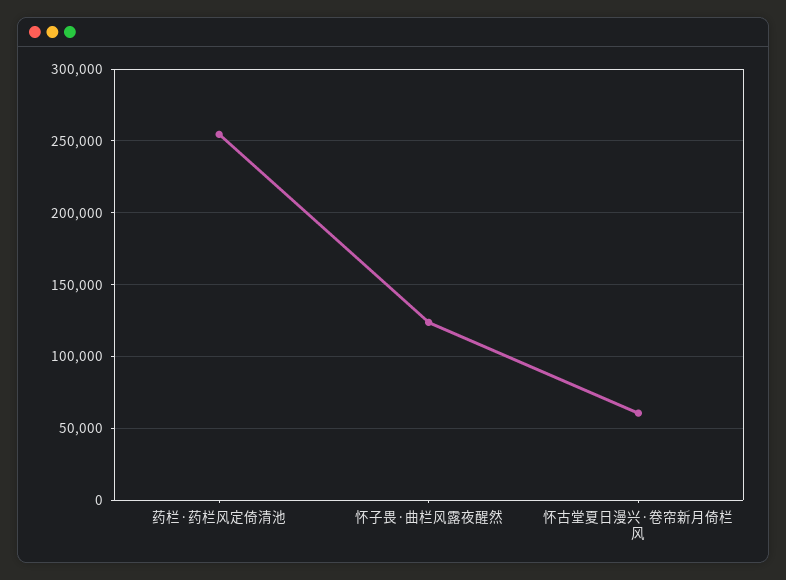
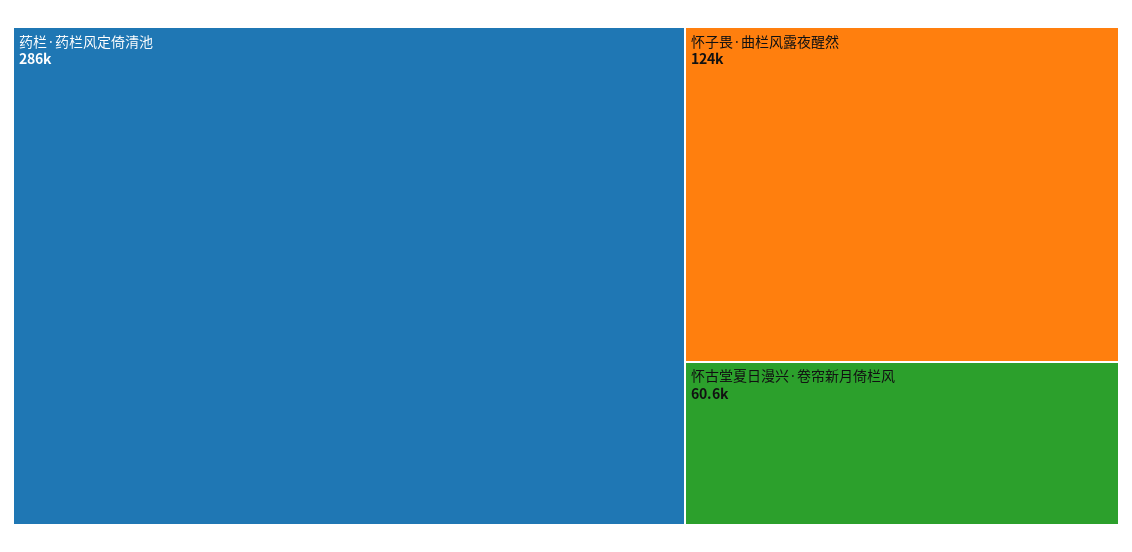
  {
-   "药栏·药栏风定倚清池": 255000,
+   "药栏·药栏风定倚清池": 286000,
    "怀子畏·曲栏风露夜醒然": 124000,
    "怀古堂夏日漫兴·卷帘新月倚栏风": 60600
  }

